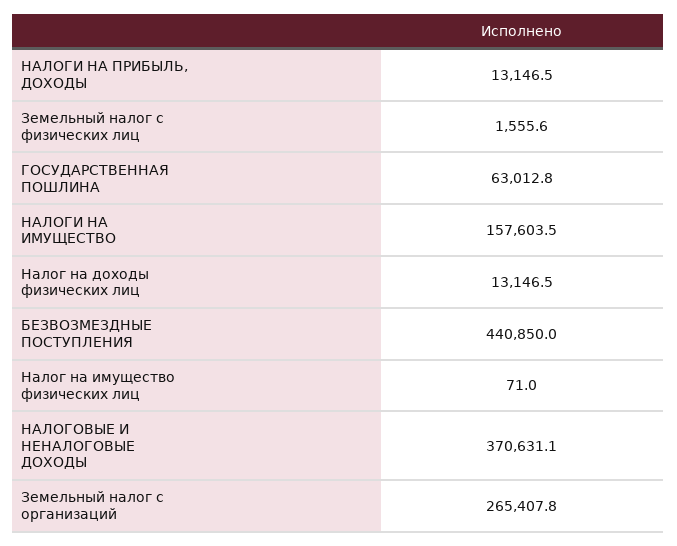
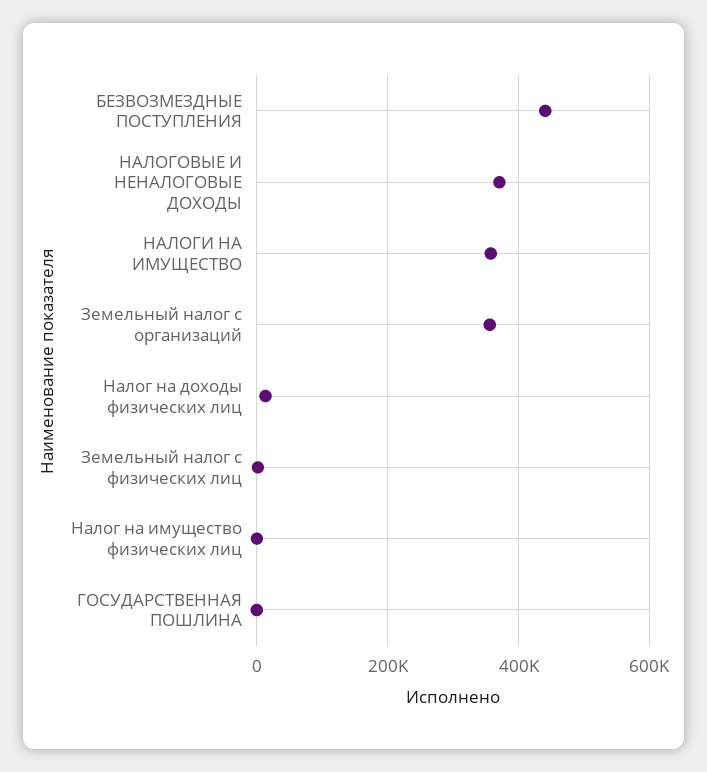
  {
-   "НАЛОГИ НА ПРИБЫЛЬ, ДОХОДЫ": 13146.5,
    "Земельный налог с физических лиц": 1555.6,
-   "ГОСУДАРСТВЕННАЯ ПОШЛИНА": 63012.8,
+   "ГОСУДАРСТВЕННАЯ ПОШЛИНА": 0,
-   "НАЛОГИ НА ИМУЩЕСТВО": 157603.5,
+   "НАЛОГИ НА ИМУЩЕСТВО": 360000,
    "Налог на доходы физических лиц": 13146.5,
    "БЕЗВОЗМЕЗДНЫЕ ПОСТУПЛЕНИЯ": 440850,
    "Налог на имущество физических лиц": 71,
    "НАЛОГОВЫЕ И НЕНАЛОГОВЫЕ ДОХОДЫ": 370631.1,
-   "Земельный налог с организаций": 265407.8
+   "Земельный налог с организаций": 360000
  }

